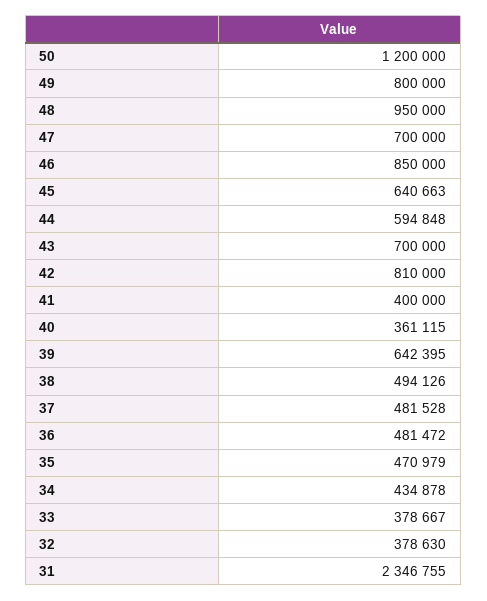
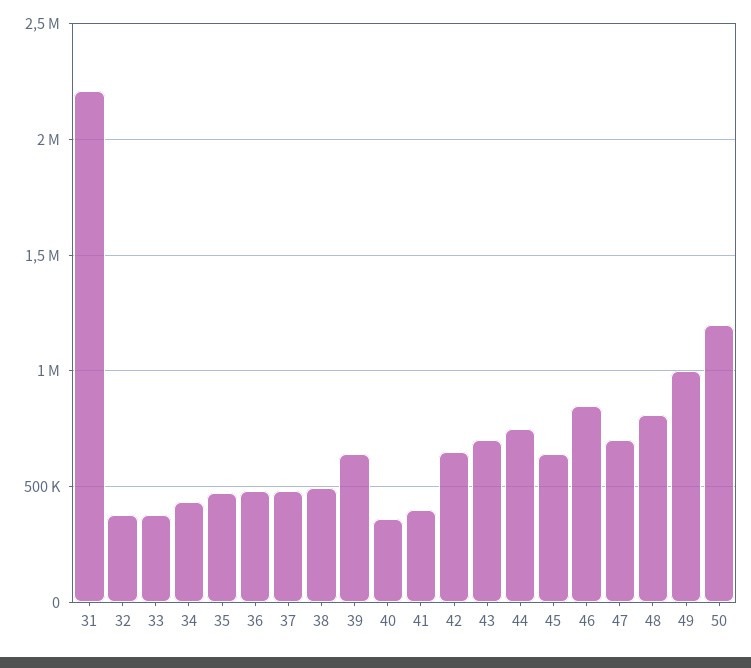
  {
    "50": 1200000,
-   "49": 800000,
+   "49": 1000000,
-   "48": 950000,
+   "48": 800000,
    "47": 700000,
    "46": 850000,
    "45": 640663,
-   "44": 594848,
+   "44": 750000,
    "43": 700000,
-   "42": 810000,
+   "42": 650000,
    "41": 400000,
    "40": 361115,
    "39": 642395,
    "38": 494126,
    "37": 481528,
    "36": 481472,
    "35": 470979,
    "34": 434878,
    "33": 378667,
    "32": 378630,
-   "31": 2346755
+   "31": 2200000
  }

